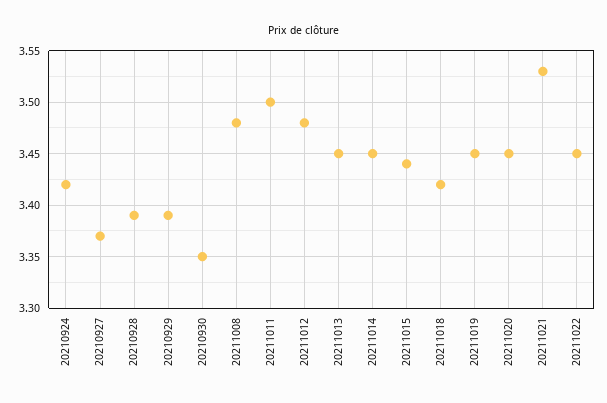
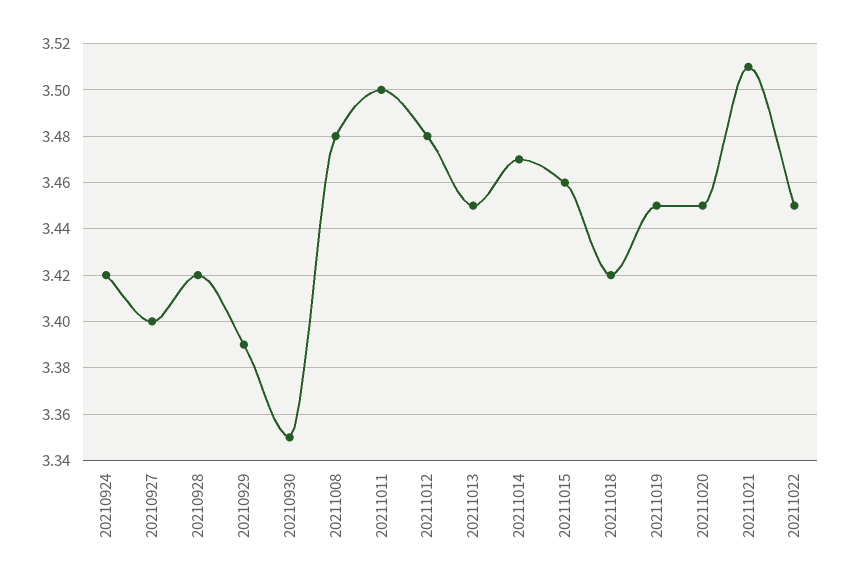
  {
    "20210924": 3.42,
-   "20210927": 3.37,
+   "20210927": 3.4,
-   "20210928": 3.39,
+   "20210928": 3.42,
    "20210929": 3.39,
    "20210930": 3.35,
    "20211008": 3.48,
    "20211011": 3.5,
    "20211012": 3.48,
    "20211013": 3.45,
-   "20211014": 3.45,
+   "20211014": 3.47,
-   "20211015": 3.44,
+   "20211015": 3.46,
    "20211018": 3.42,
    "20211019": 3.45,
    "20211020": 3.45,
-   "20211021": 3.53,
+   "20211021": 3.51,
    "20211022": 3.45
  }

